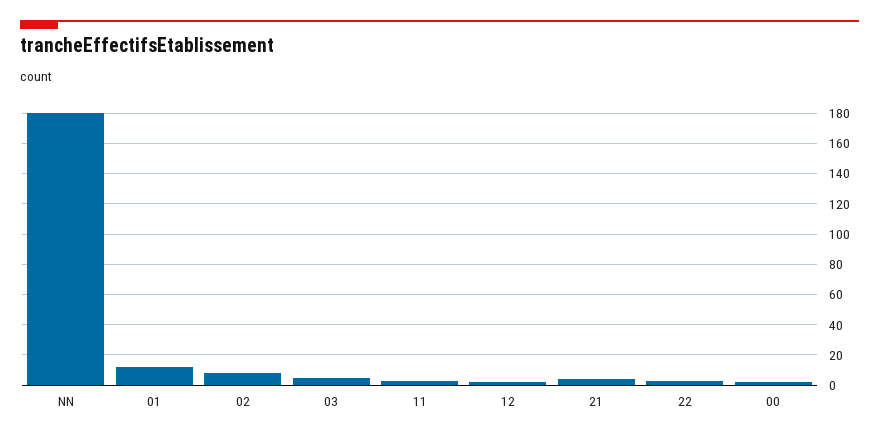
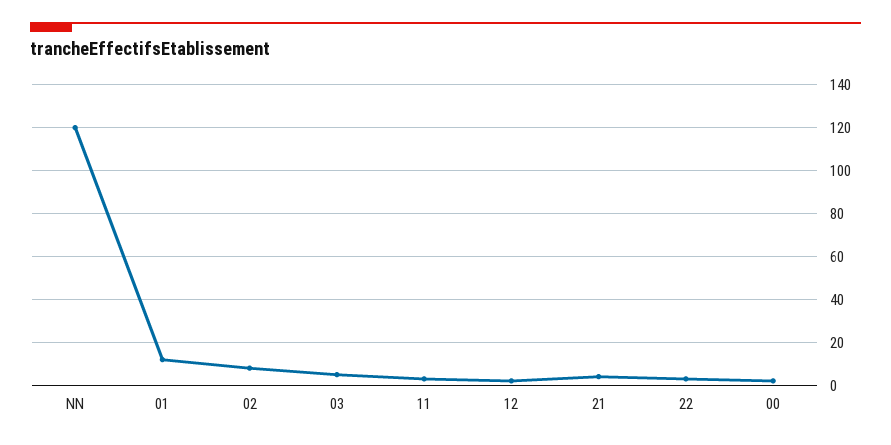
  {
-   "NN": 180,
+   "NN": 120,
    "01": 10,
    "02": 10,
    "03": 5,
    "11": 5,
    "12": 0,
    "21": 5,
    "22": 5,
    "00": 0
  }

